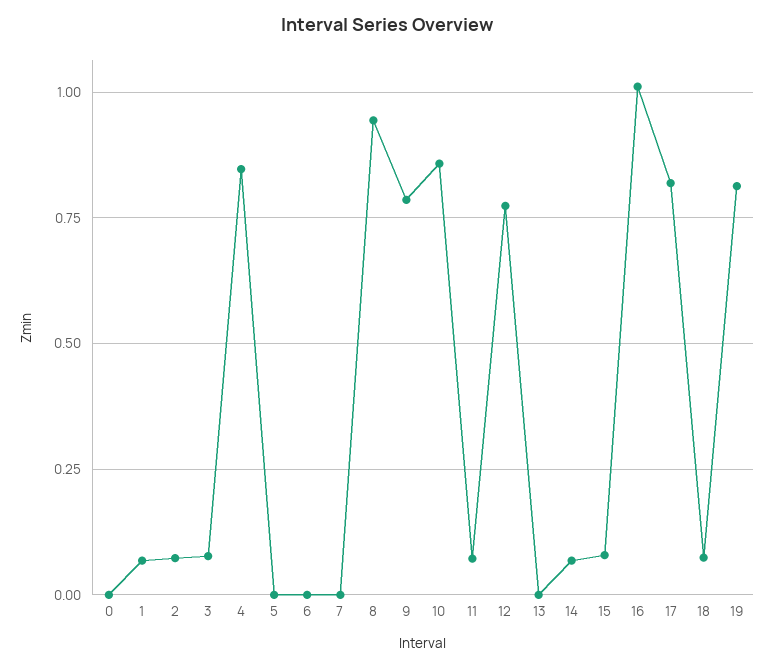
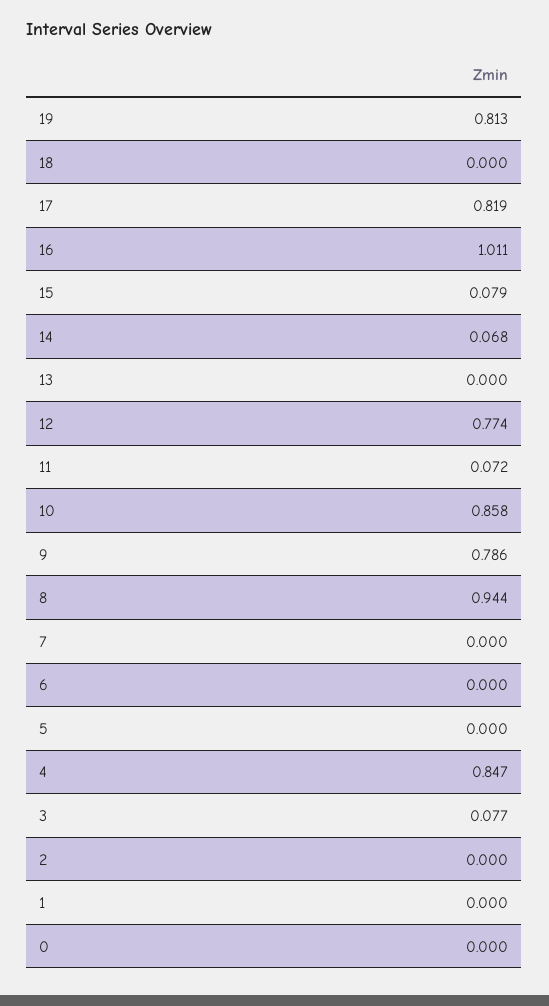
  {
    "0": 0,
-   "1": 0.075,
+   "1": 0,
-   "2": 0.075,
+   "2": 0,
    "3": 0.077,
    "4": 0.847,
    "5": 0,
    "6": 0,
    "7": 0,
    "8": 0.944,
    "9": 0.786,
    "10": 0.858,
    "11": 0.072,
    "12": 0.774,
    "13": 0,
    "14": 0.068,
    "15": 0.079,
    "16": 1.011,
    "17": 0.819,
-   "18": 0.075,
+   "18": 0,
    "19": 0.813
  }

